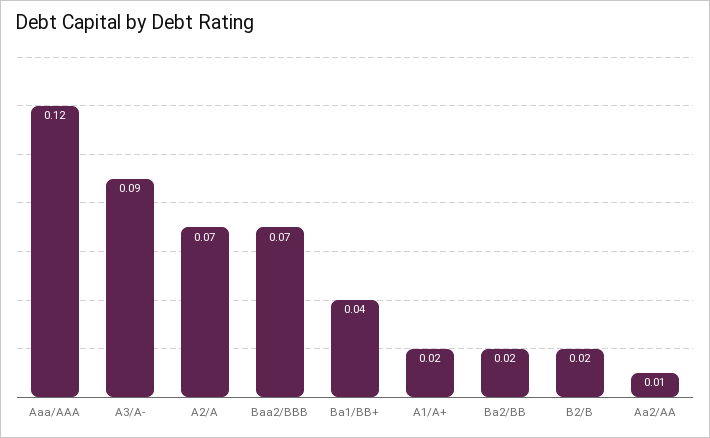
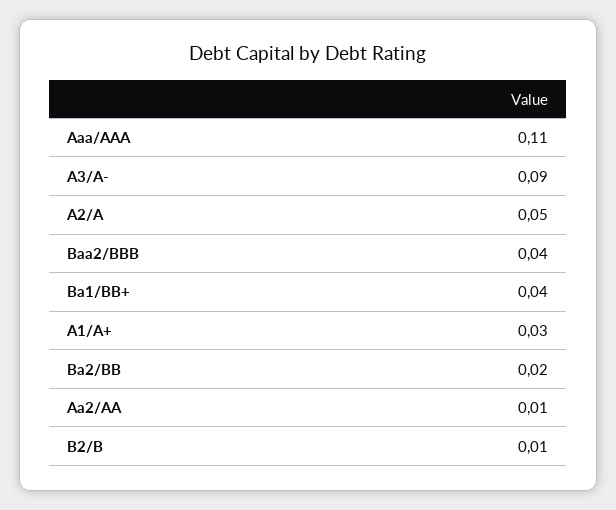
  {
-   "Aaa/AAA": 0.12,
+   "Aaa/AAA": 0.11,
    "A3/A-": 0.09,
-   "A2/A": 0.07,
+   "A2/A": 0.05,
-   "Baa2/BBB": 0.07,
+   "Baa2/BBB": 0.04,
    "Ba1/BB+": 0.04,
-   "A1/A+": 0.02,
+   "A1/A+": 0.03,
    "Ba2/BB": 0.02,
-   "B2/B": 0.02,
+   "B2/B": 0.01,
    "Aa2/AA": 0.01
  }

